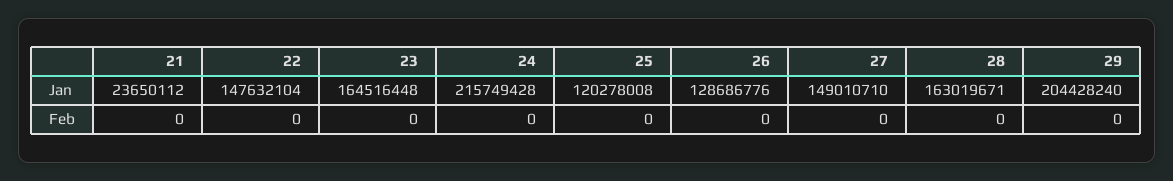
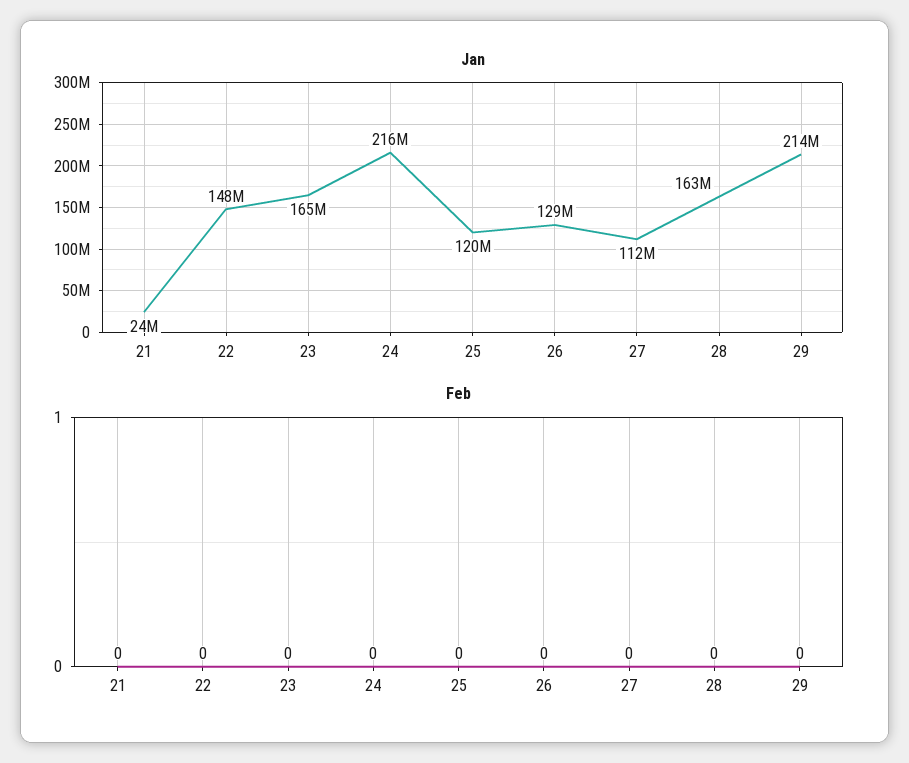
  {
    "Jan": {
      "21": 23650112,
      "22": 147632104,
      "23": 164516448,
      "24": 215749428,
      "25": 120278008,
      "26": 128686776,
-     "27": 149010710,
+     "27": 112000000,
      "28": 163019671,
-     "29": 204428240
+     "29": 214000000
    },
    "Feb": {
      "21": 0,
      "22": 0,
      "23": 0,
      "24": 0,
      "25": 0,
      "26": 0,
      "27": 0,
      "28": 0,
      "29": 0
    }
  }

